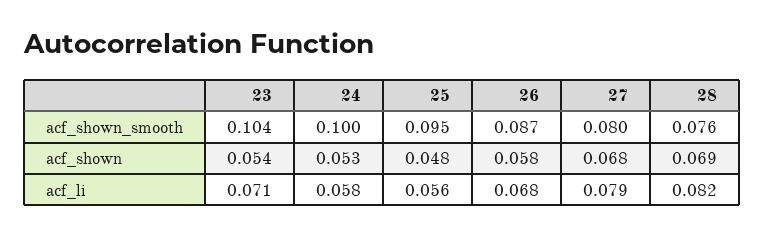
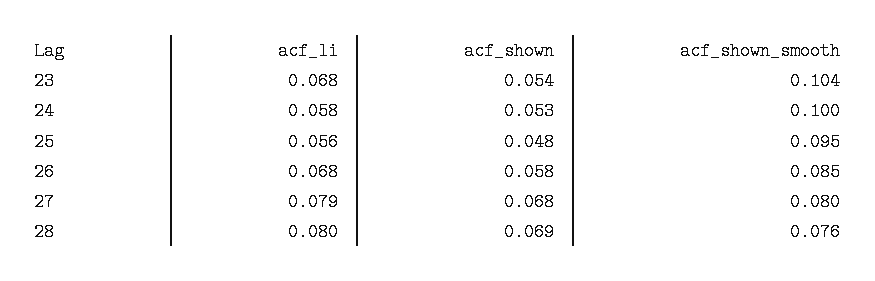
  {
    "23": {
      "acf_shown_smooth": 0.104,
      "acf_shown": 0.054,
-     "acf_li": 0.071
+     "acf_li": 0.068
    },
    "24": {
      "acf_shown_smooth": 0.1,
      "acf_shown": 0.053,
      "acf_li": 0.058
    },
    "25": {
      "acf_shown_smooth": 0.095,
      "acf_shown": 0.048,
      "acf_li": 0.056
    },
    "26": {
-     "acf_shown_smooth": 0.087,
+     "acf_shown_smooth": 0.085,
      "acf_shown": 0.058,
      "acf_li": 0.068
    },
    "27": {
      "acf_shown_smooth": 0.08,
      "acf_shown": 0.068,
      "acf_li": 0.079
    },
    "28": {
      "acf_shown_smooth": 0.076,
      "acf_shown": 0.069,
-     "acf_li": 0.082
+     "acf_li": 0.08
    }
  }

